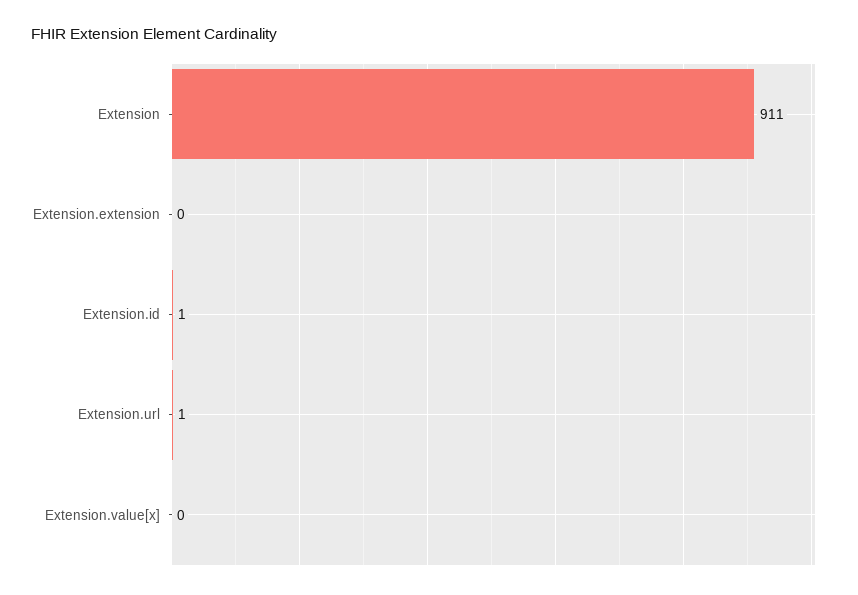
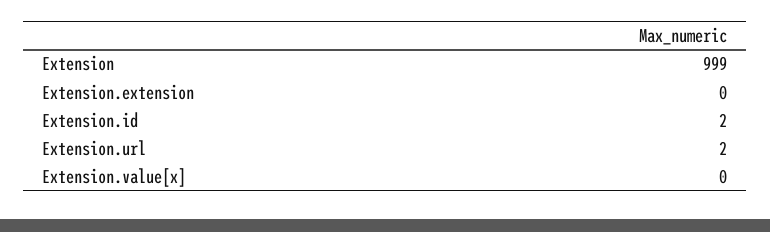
  {
-   "Extension": 911,
+   "Extension": 999,
    "Extension.extension": 0,
-   "Extension.id": 1,
+   "Extension.id": 2,
-   "Extension.url": 1,
+   "Extension.url": 2,
    "Extension.value[x]": 0
  }

